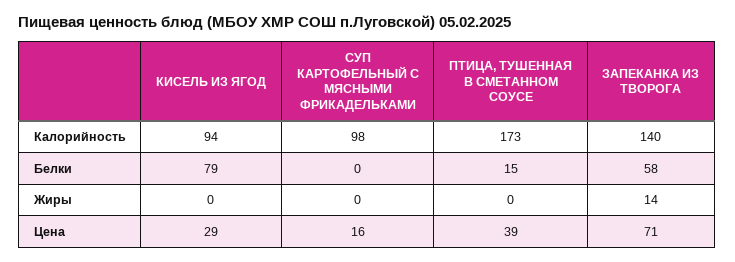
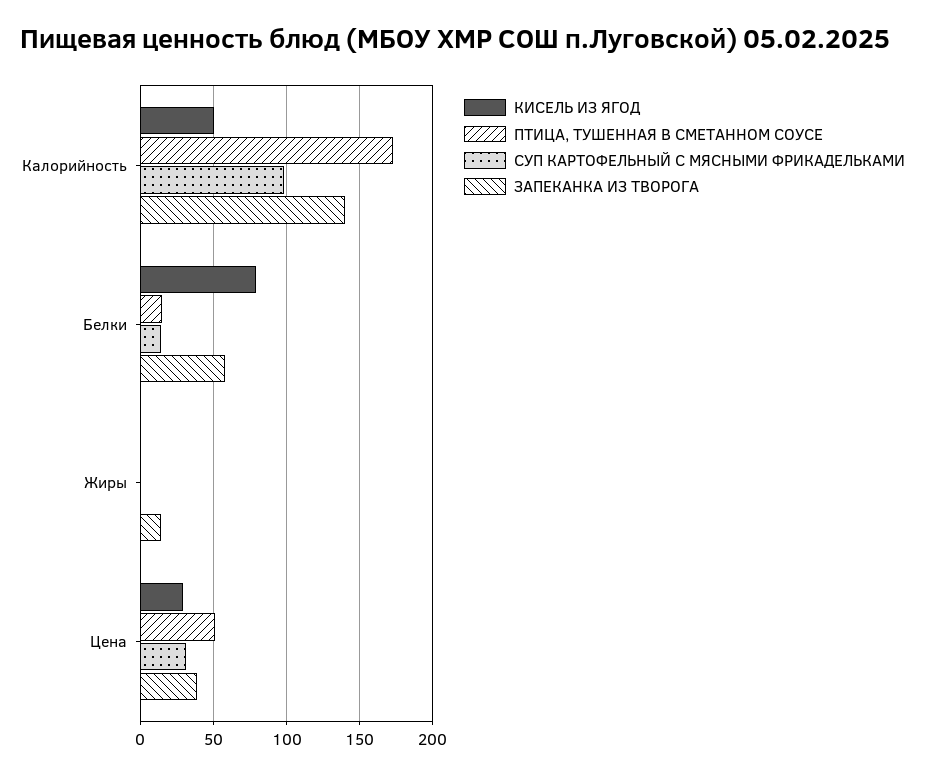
  {
    "КИСЕЛЬ ИЗ ЯГОД": {
-     "Калорийность": 94,
+     "Калорийность": 50,
      "Белки": 79,
      "Жиры": 0,
      "Цена": 29
    },
    "СУП КАРТОФЕЛЬНЫЙ С МЯСНЫМИ ФРИКАДЕЛЬКАМИ": {
      "Калорийность": 98,
-     "Белки": 0,
+     "Белки": 15,
      "Жиры": 0,
-     "Цена": 16
+     "Цена": 30
    },
    "ПТИЦА, ТУШЕННАЯ В СМЕТАННОМ СОУСЕ": {
      "Калорийность": 173,
      "Белки": 15,
      "Жиры": 0,
-     "Цена": 39
+     "Цена": 50
    },
    "ЗАПЕКАНКА ИЗ ТВОРОГА": {
      "Калорийность": 140,
      "Белки": 58,
      "Жиры": 14,
-     "Цена": 71
+     "Цена": 40
    }
  }

